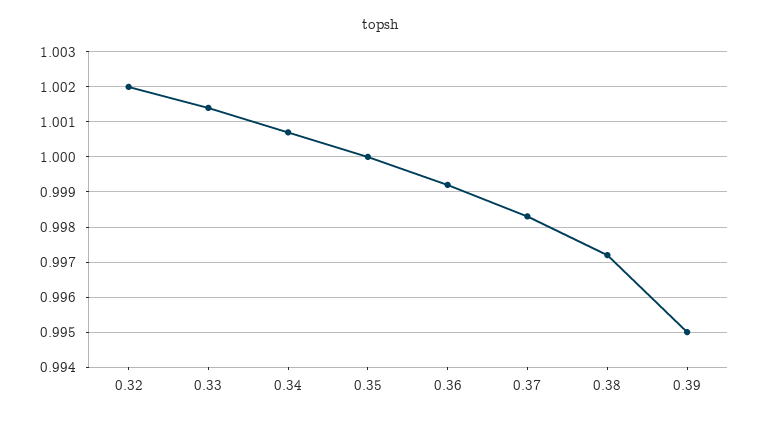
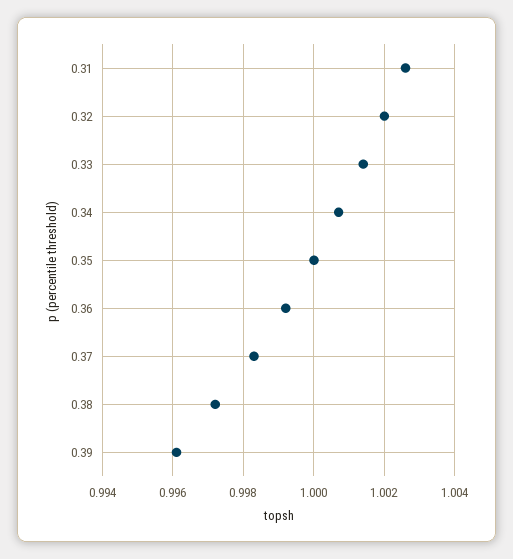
  {
    "0.32": 1.002,
    "0.33": 1.0015,
    "0.34": 1.0005,
    "0.35": 1,
    "0.36": 0.999,
    "0.37": 0.9985,
    "0.38": 0.997,
-   "0.39": 0.995
+   "0.39": 0.996,
+   "0.31": 1.0025
  }

